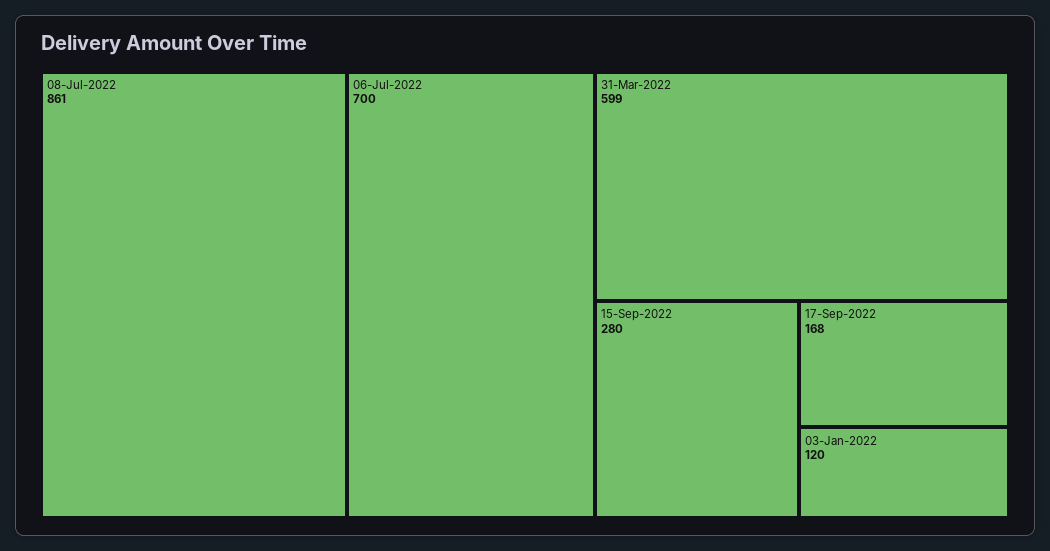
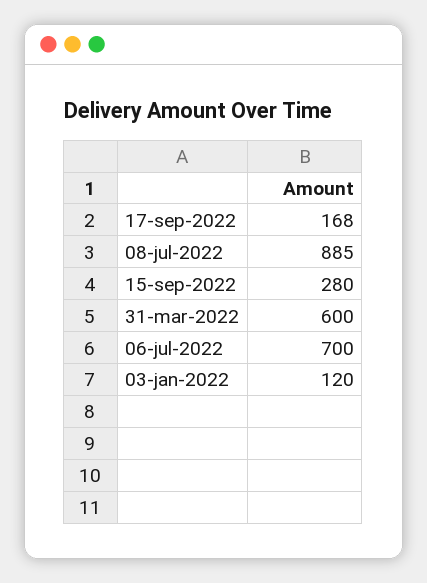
  {
-   "08-Jul-2022": 861,
+   "08-Jul-2022": 885,
    "06-Jul-2022": 700,
-   "31-Mar-2022": 599,
+   "31-Mar-2022": 600,
    "15-Sep-2022": 280,
    "17-Sep-2022": 168,
    "03-Jan-2022": 120
  }

